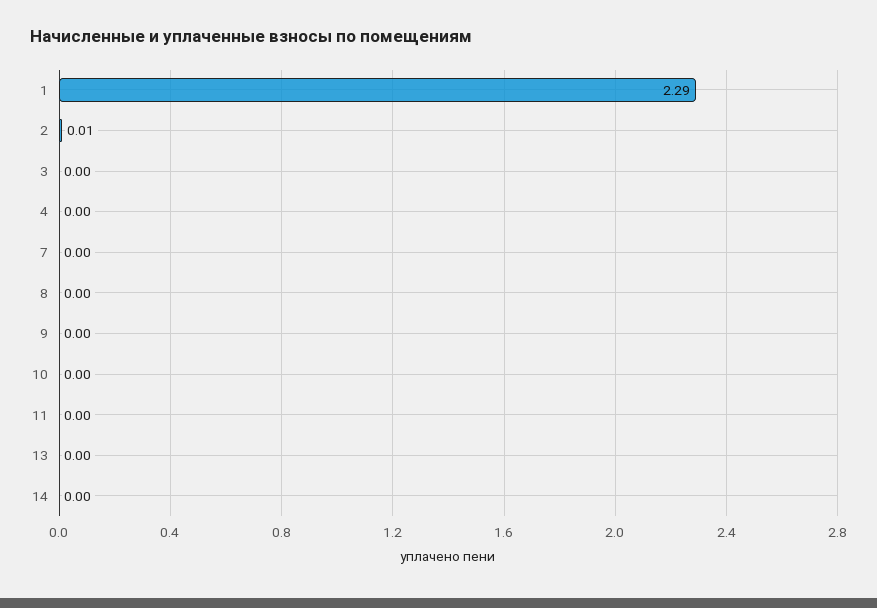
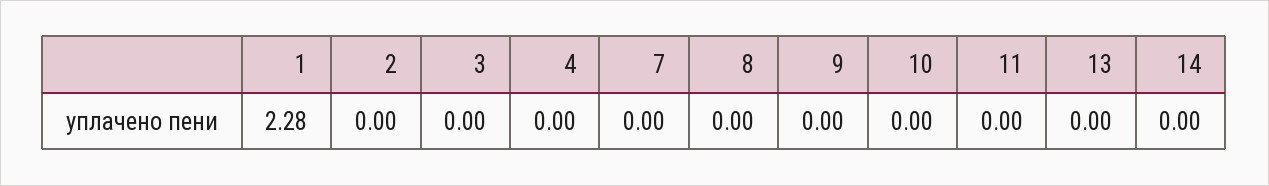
  {
-   "1": 2.29,
+   "1": 2.28,
-   "2": 0.01,
+   "2": 0,
    "3": 0,
    "4": 0,
    "7": 0,
    "8": 0,
    "9": 0,
    "10": 0,
    "11": 0,
    "13": 0,
    "14": 0
  }

